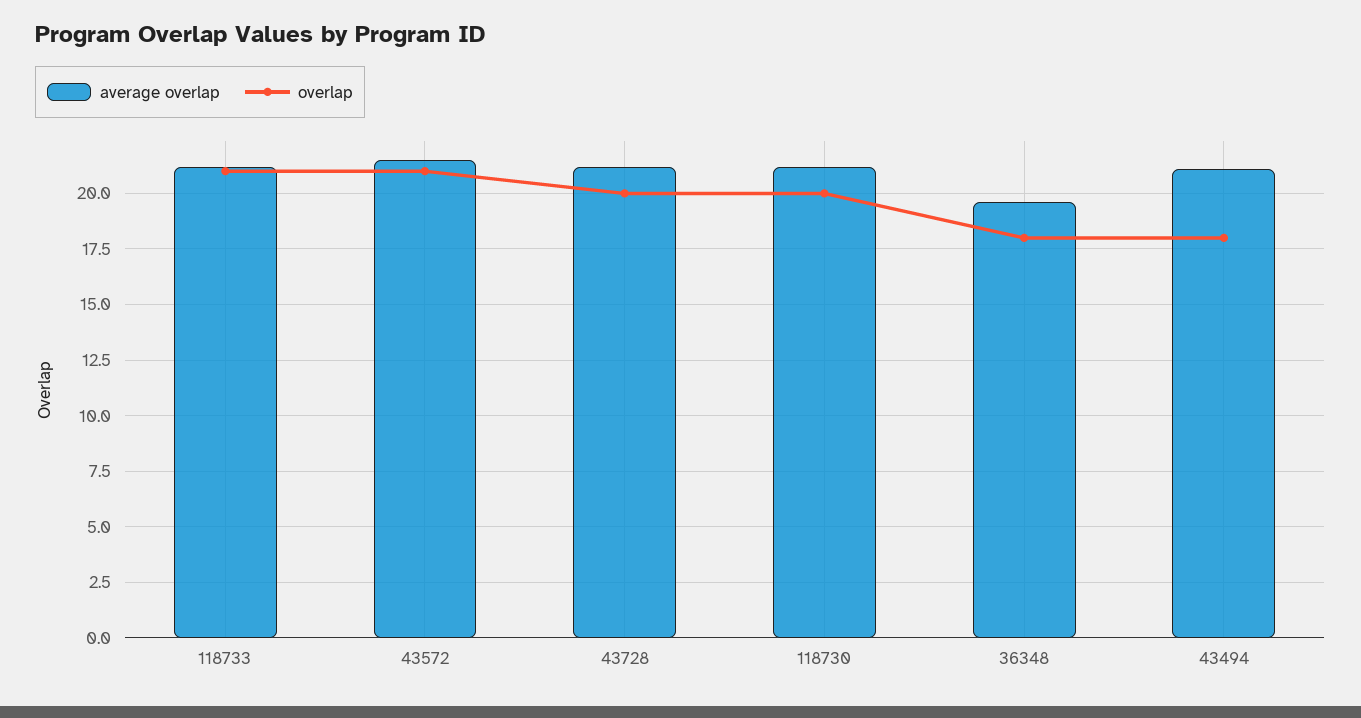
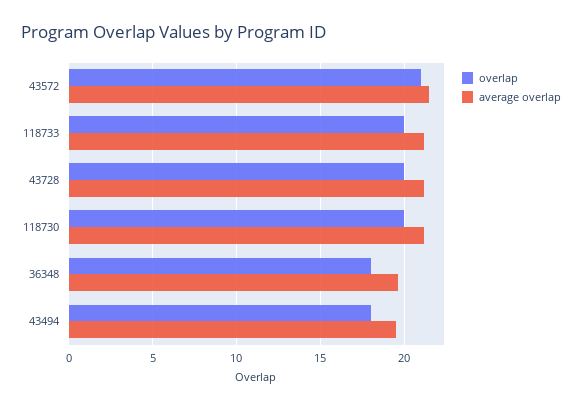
  {
    "average overlap": {
      "118733": 21,
      "43572": 21.5,
      "43728": 21,
      "118730": 21,
      "36348": 19.5,
-     "43494": 21
+     "43494": 19.5
    },
    "overlap": {
-     "118733": 21,
+     "118733": 20,
      "43572": 21,
      "43728": 20,
      "118730": 20,
      "36348": 18,
      "43494": 18
    }
  }

